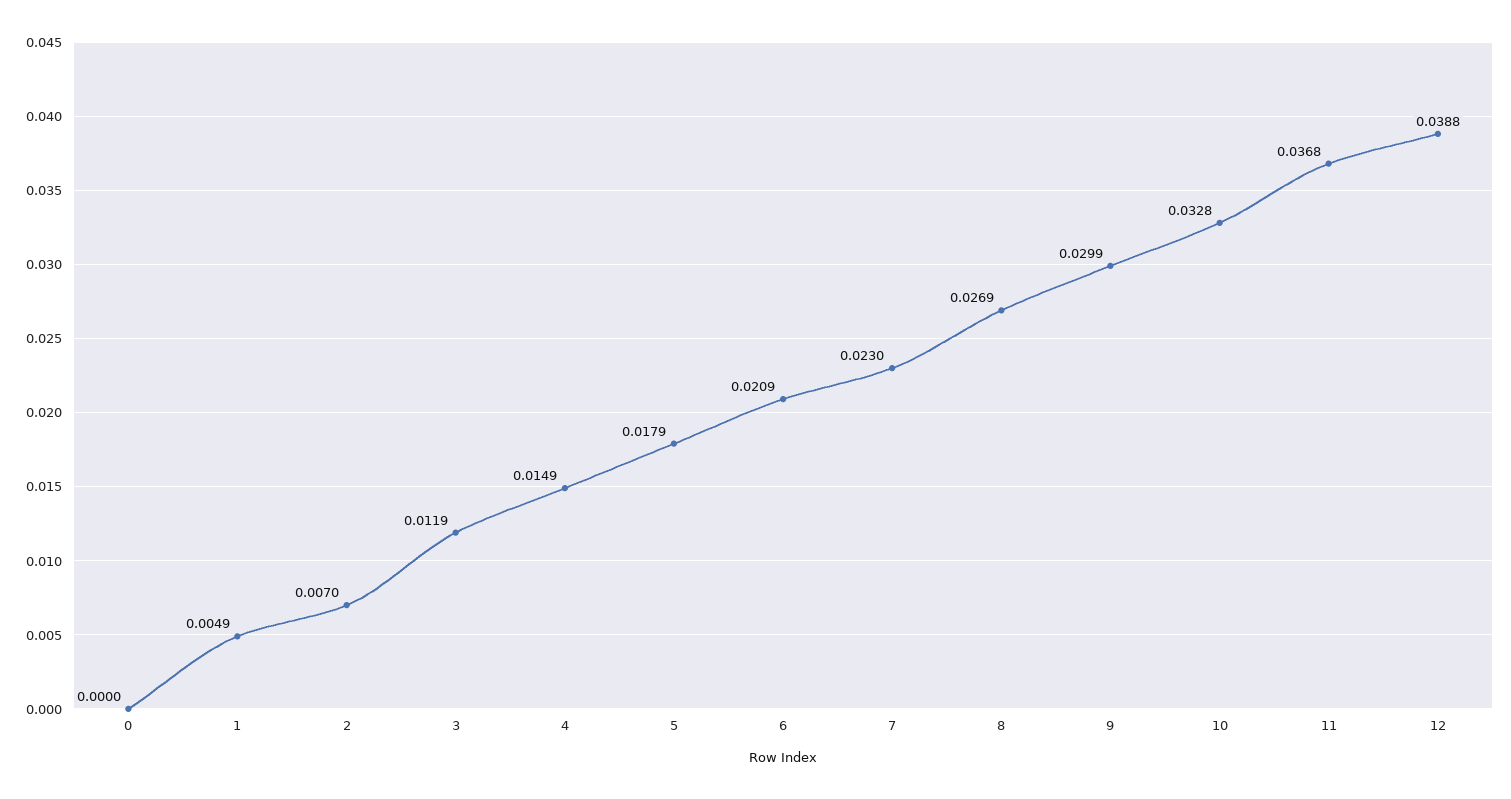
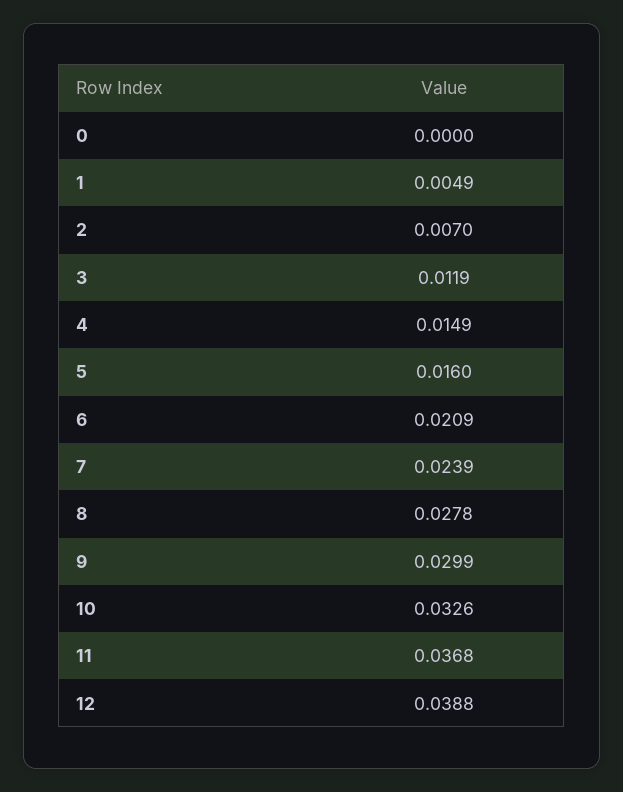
  {
    "0": 0,
    "1": 0.0049,
    "2": 0.007,
    "3": 0.0119,
    "4": 0.0149,
-   "5": 0.0179,
+   "5": 0.016,
    "6": 0.0209,
-   "7": 0.023,
+   "7": 0.0239,
-   "8": 0.0269,
+   "8": 0.0278,
    "9": 0.0299,
-   "10": 0.0328,
+   "10": 0.0326,
    "11": 0.0368,
    "12": 0.0388
  }

